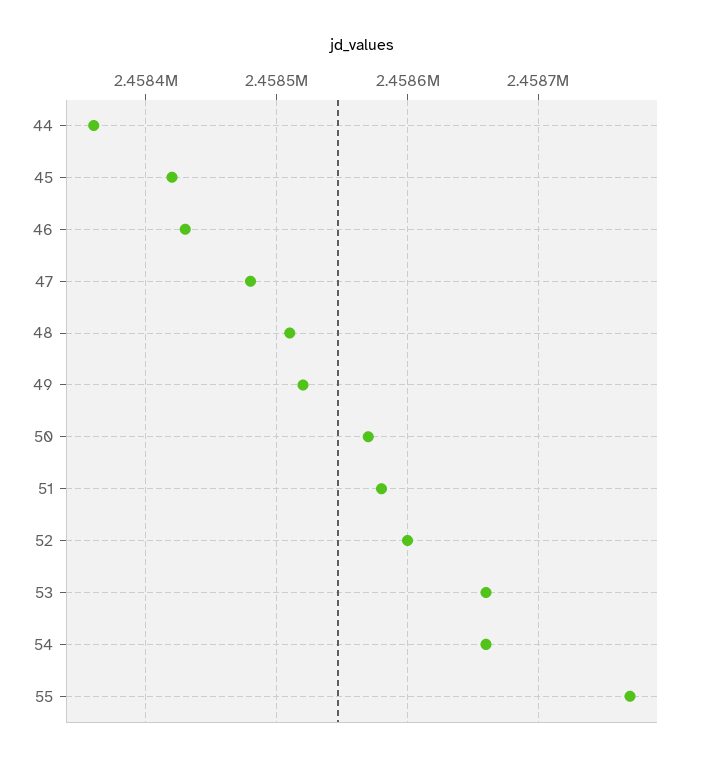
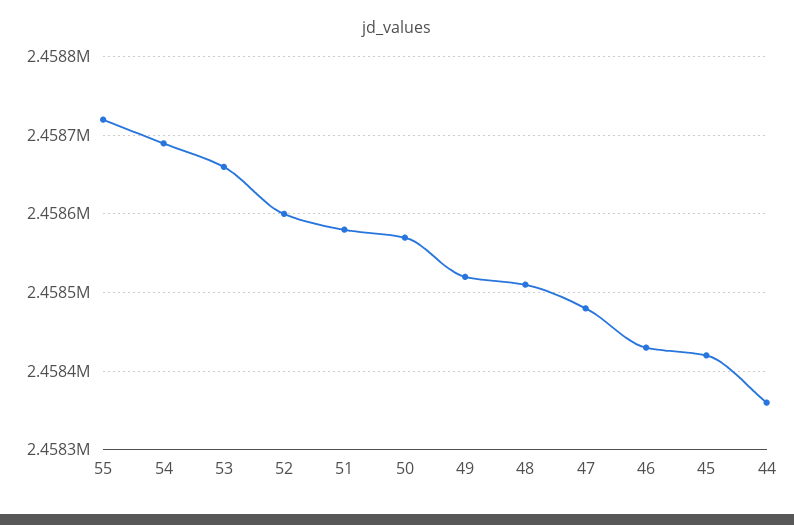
  {
    "44": 2458360,
    "45": 2458420,
    "46": 2458430,
    "47": 2458480,
    "48": 2458510,
    "49": 2458520,
    "50": 2458570,
    "51": 2458580,
    "52": 2458600,
    "53": 2458660,
-   "54": 2458660,
+   "54": 2458690,
-   "55": 2458770
+   "55": 2458720
  }

